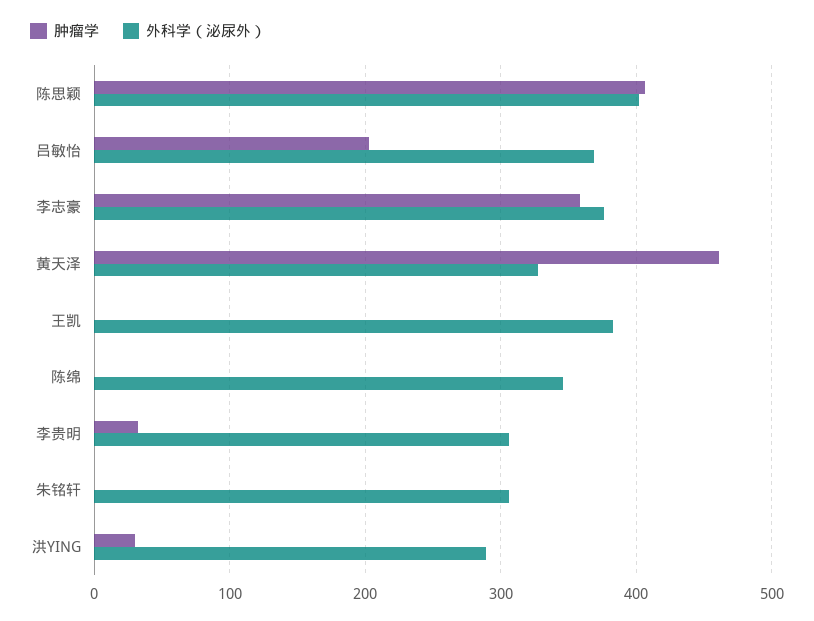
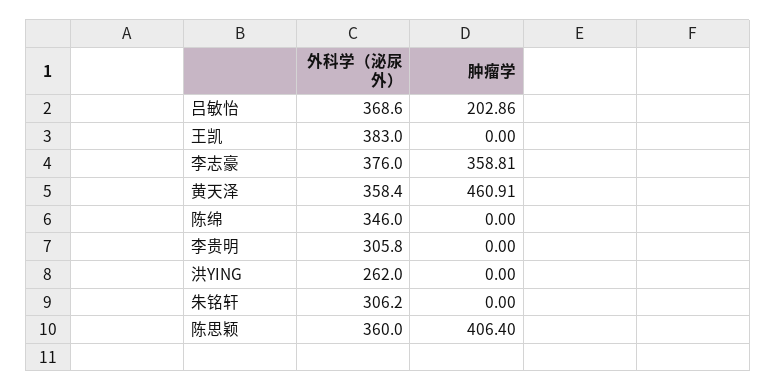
  {
    "肿瘤学": {
      "陈思颖": 406.4,
      "吕敏怡": 202.86,
      "李志豪": 358.81,
      "黄天泽": 460.91,
      "王凯": 0,
      "陈绵": 0,
-     "李贵明": 30,
+     "李贵明": 0,
      "朱铭轩": 0,
-     "洪YING": 30
+     "洪YING": 0
    },
    "外科学（泌尿外）": {
-     "陈思颖": 400,
+     "陈思颖": 360,
      "吕敏怡": 368.6,
      "李志豪": 376,
-     "黄天泽": 330,
+     "黄天泽": 358.4,
      "王凯": 383,
      "陈绵": 346,
      "李贵明": 305.8,
      "朱铭轩": 306.2,
-     "洪YING": 290
+     "洪YING": 262
    }
  }

